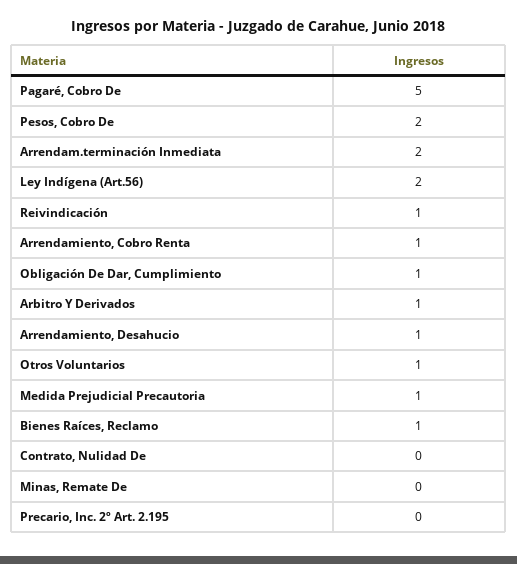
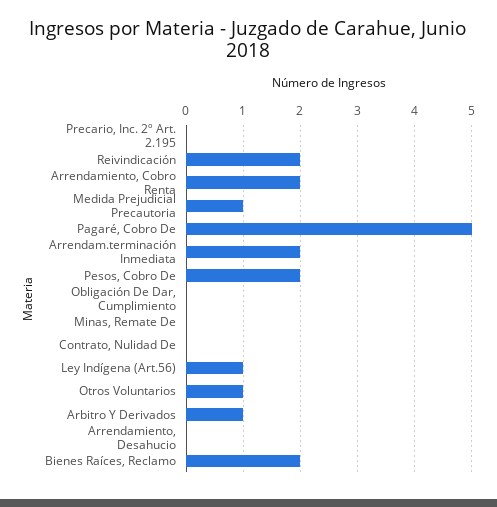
  {
    "Pagaré, Cobro De": 5,
    "Pesos, Cobro De": 2,
    "Arrendam.terminación Inmediata": 2,
-   "Ley Indígena (Art.56)": 2,
+   "Ley Indígena (Art.56)": 1,
-   "Reivindicación": 1,
+   "Reivindicación": 2,
-   "Arrendamiento, Cobro Renta": 1,
+   "Arrendamiento, Cobro Renta": 2,
-   "Obligación De Dar, Cumplimiento": 1,
+   "Obligación De Dar, Cumplimiento": 0,
    "Arbitro Y Derivados": 1,
-   "Arrendamiento, Desahucio": 1,
+   "Arrendamiento, Desahucio": 0,
    "Otros Voluntarios": 1,
    "Medida Prejudicial Precautoria": 1,
-   "Bienes Raíces, Reclamo": 1,
+   "Bienes Raíces, Reclamo": 2,
    "Contrato, Nulidad De": 0,
    "Minas, Remate De": 0,
    "Precario, Inc. 2º Art. 2.195": 0
  }

